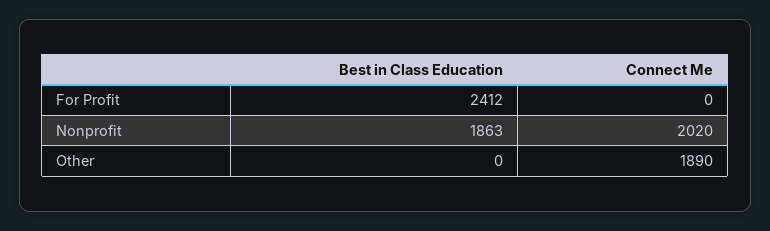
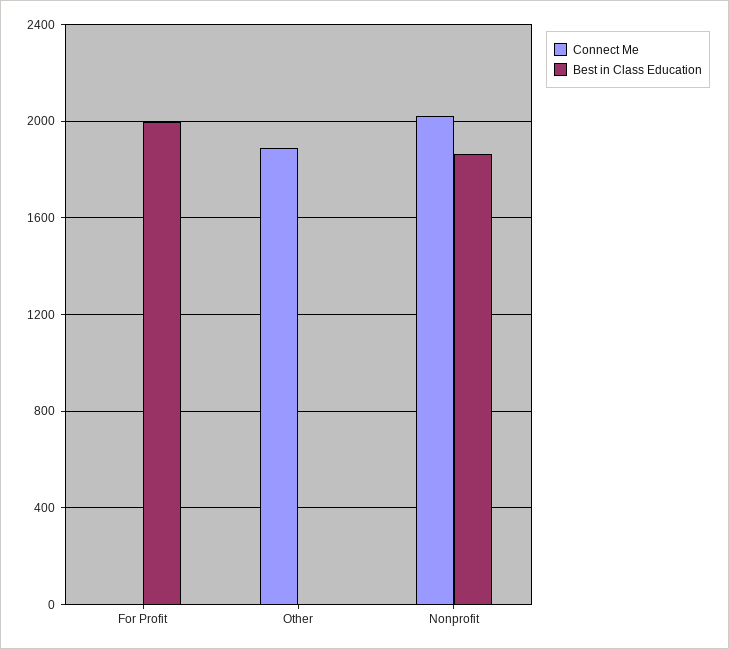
  {
    "Best in Class Education": {
-     "For Profit": 2412,
+     "For Profit": 2000,
      "Nonprofit": 1863,
      "Other": 0
    },
    "Connect Me": {
      "For Profit": 0,
      "Nonprofit": 2020,
      "Other": 1890
    }
  }

